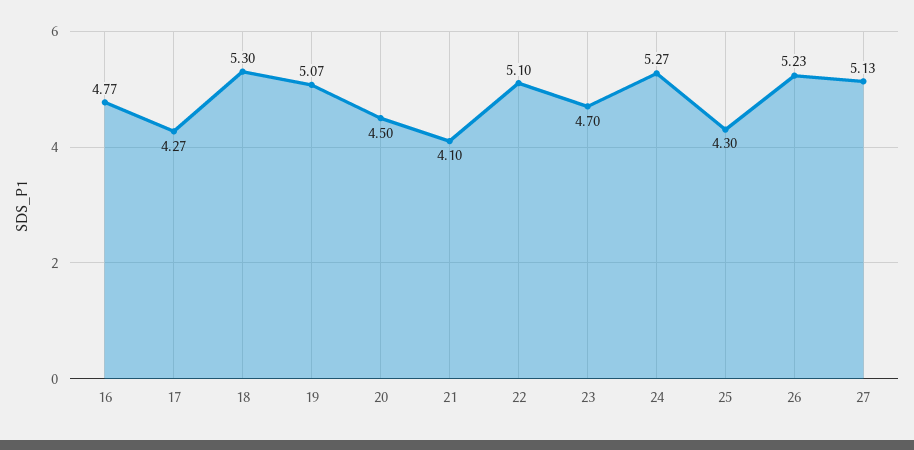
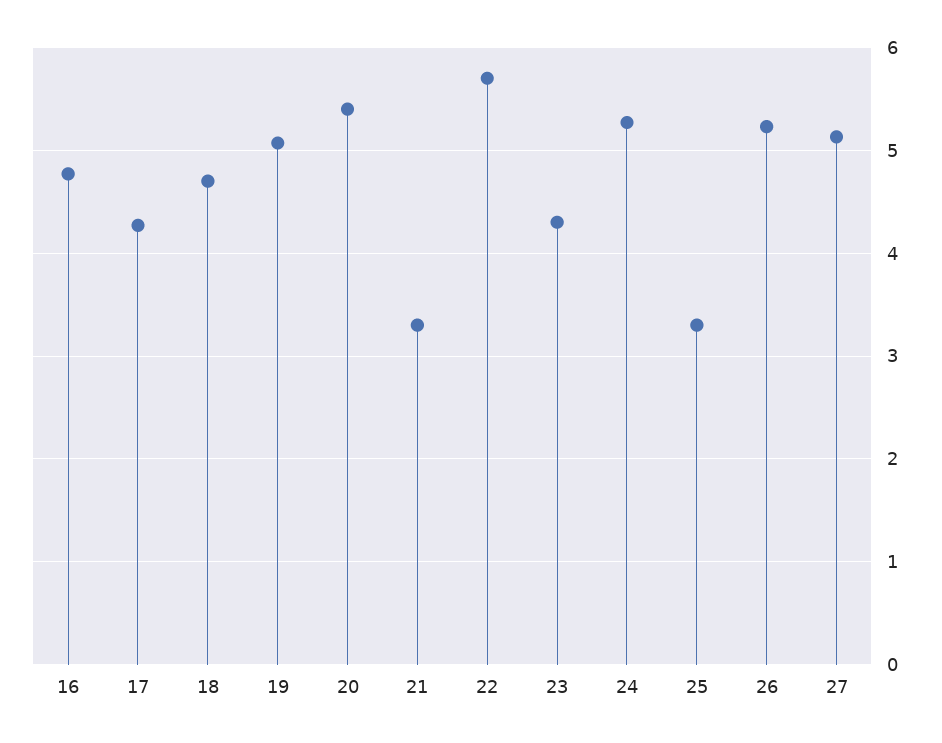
  {
    "16": 4.77,
    "17": 4.27,
-   "18": 5.3,
+   "18": 4.7,
    "19": 5.07,
-   "20": 4.5,
+   "20": 5.4,
-   "21": 4.1,
+   "21": 3.3,
-   "22": 5.1,
+   "22": 5.7,
-   "23": 4.7,
+   "23": 4.3,
    "24": 5.27,
-   "25": 4.3,
+   "25": 3.3,
    "26": 5.23,
    "27": 5.13
  }

